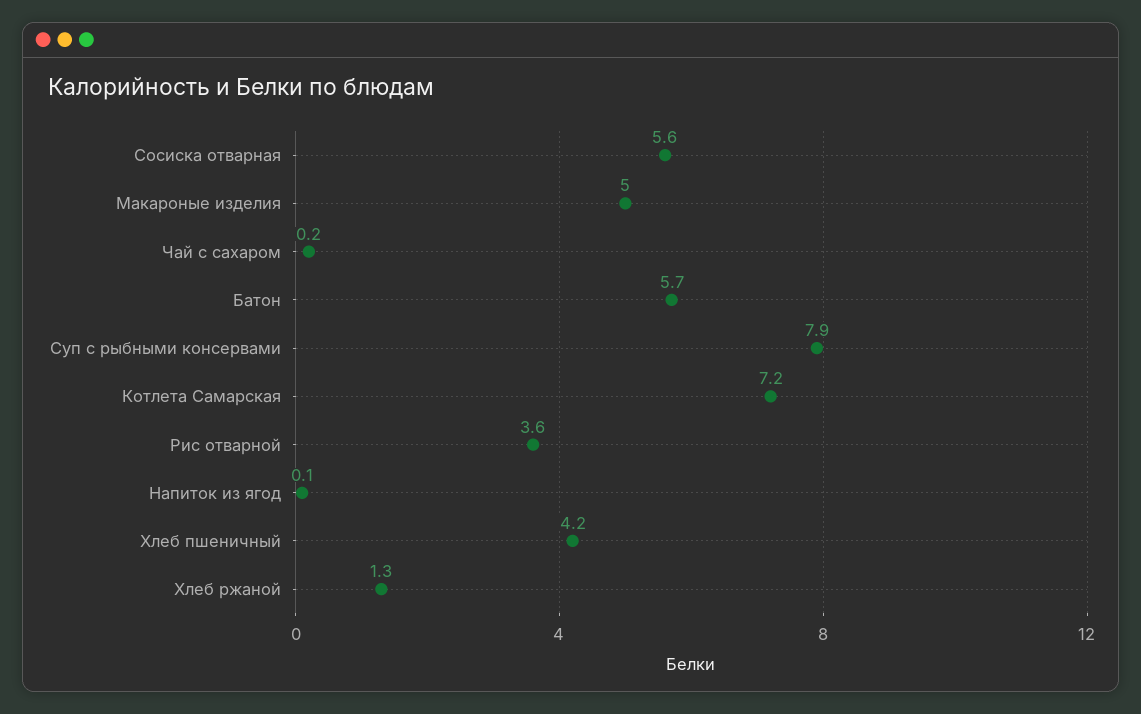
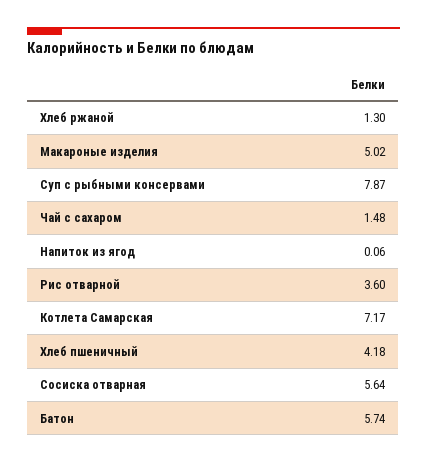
  {
    "Сосиска отварная": 5.64,
    "Макароные изделия": 5.02,
-   "Чай с сахаром": 0.2,
+   "Чай с сахаром": 1.48,
    "Батон": 5.74,
    "Суп с рыбными консервами": 7.87,
    "Котлета Самарская": 7.17,
    "Рис отварной": 3.6,
    "Напиток из ягод": 0.06,
    "Хлеб пшеничный": 4.18,
    "Хлеб ржаной": 1.3
  }

